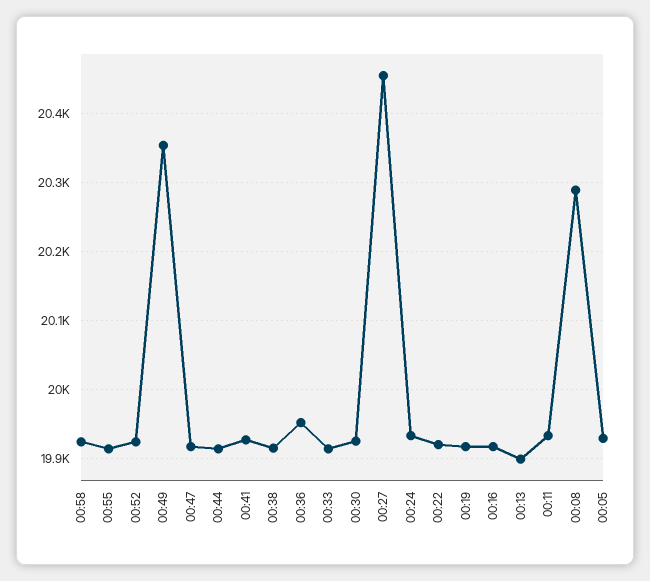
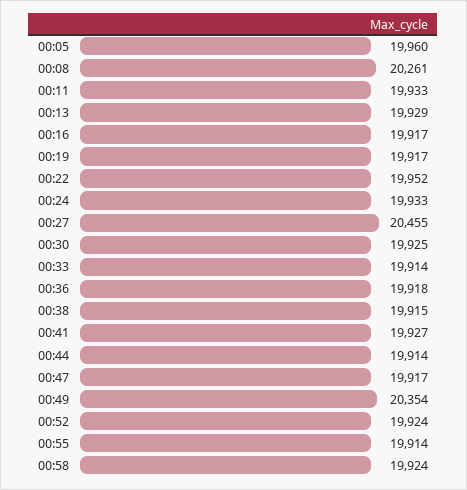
  {
    "00:58": 19924,
    "00:55": 19914,
    "00:52": 19924,
    "00:49": 20354,
    "00:47": 19917,
    "00:44": 19914,
    "00:41": 19927,
    "00:38": 19915,
-   "00:36": 19950,
+   "00:36": 19918,
    "00:33": 19914,
    "00:30": 19925,
    "00:27": 20455,
    "00:24": 19933,
-   "00:22": 19920,
+   "00:22": 19952,
    "00:19": 19917,
    "00:16": 19917,
-   "00:13": 19900,
+   "00:13": 19929,
    "00:11": 19933,
-   "00:08": 20290,
+   "00:08": 20261,
-   "00:05": 19930
+   "00:05": 19960
  }

